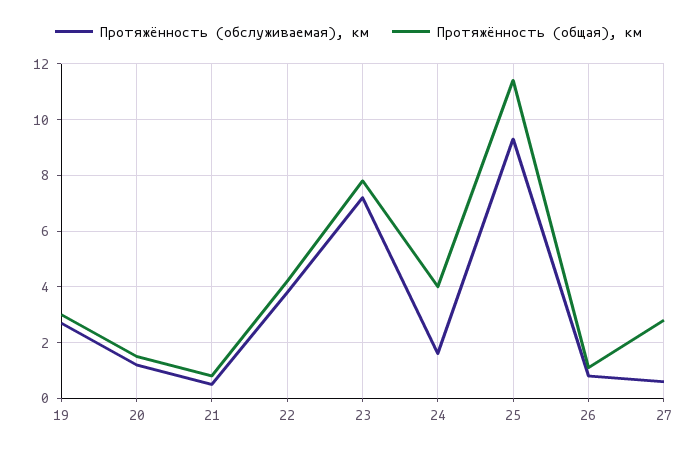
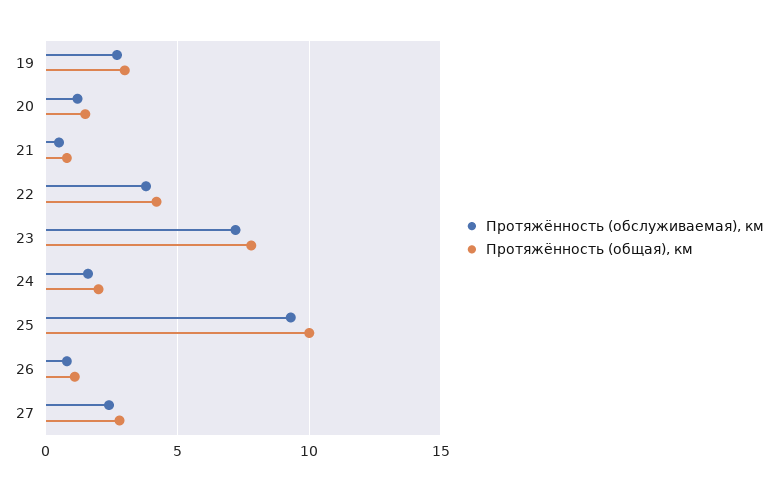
  {
    "Протяжённость (обслуживаемая), км": {
      "19": 2.5,
      "20": 1,
      "21": 0.5,
      "22": 4,
      "23": 7,
      "24": 1.5,
      "25": 9.5,
      "26": 1,
-     "27": 0.5
+     "27": 2.5
    },
    "Протяжённость (общая), км": {
      "19": 3,
      "20": 1.5,
      "21": 1,
      "22": 4,
      "23": 8,
-     "24": 4,
+     "24": 2,
-     "25": 11.5,
+     "25": 10,
      "26": 1,
      "27": 3
    }
  }

